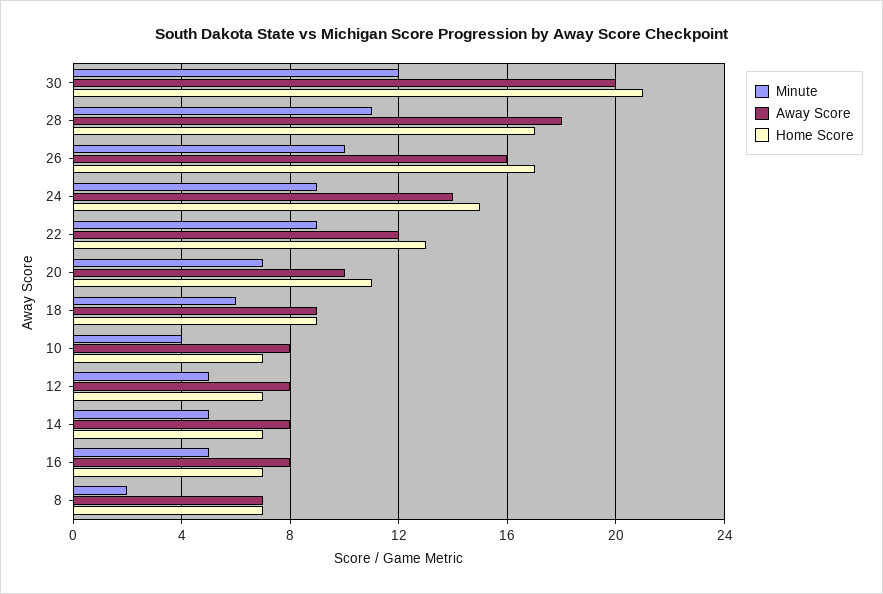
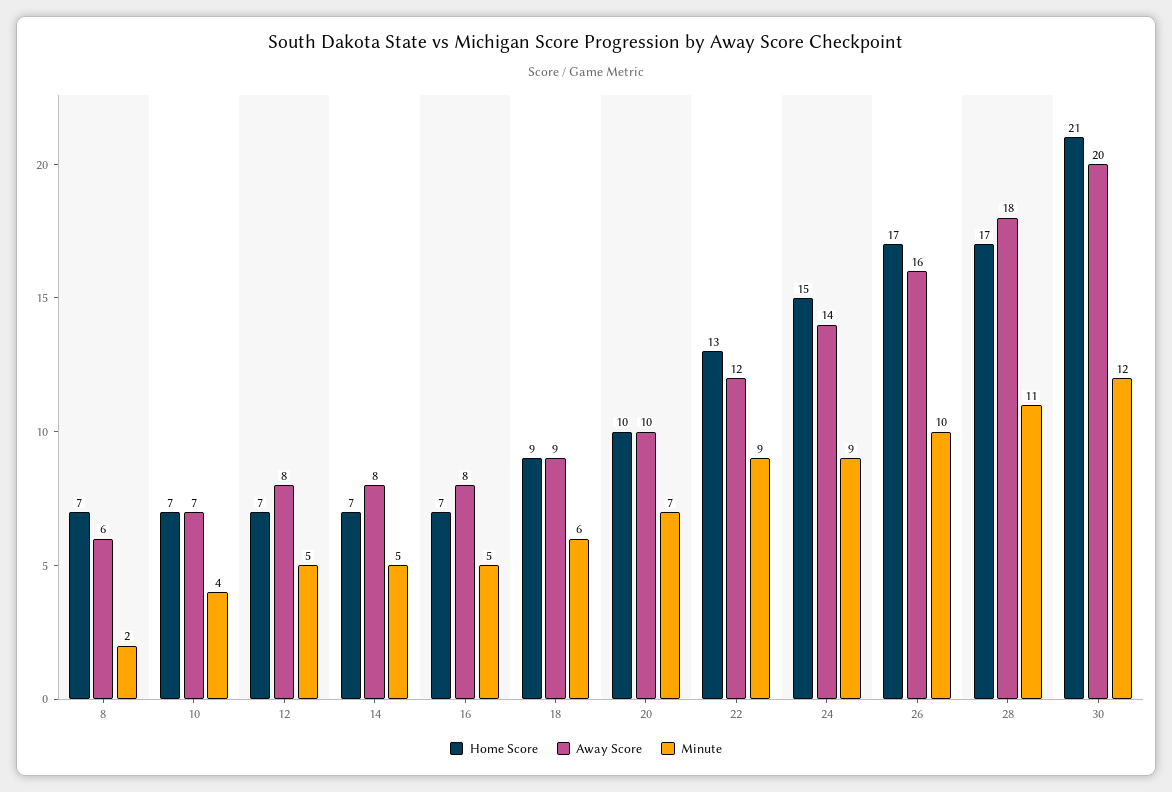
  {
    "Minute": {
      "30": 12,
      "28": 11,
      "26": 10,
      "24": 9,
      "22": 9,
      "20": 7,
      "18": 6,
      "10": 4,
      "12": 5,
      "14": 5,
      "16": 5,
      "8": 2
    },
    "Away Score": {
      "30": 20,
      "28": 18,
      "26": 16,
      "24": 14,
      "22": 12,
      "20": 10,
      "18": 9,
-     "10": 8,
+     "10": 7,
      "12": 8,
      "14": 8,
      "16": 8,
-     "8": 7
+     "8": 6
    },
    "Home Score": {
      "30": 21,
      "28": 17,
      "26": 17,
      "24": 15,
      "22": 13,
-     "20": 11,
+     "20": 10,
      "18": 9,
      "10": 7,
      "12": 7,
      "14": 7,
      "16": 7,
      "8": 7
    }
  }

